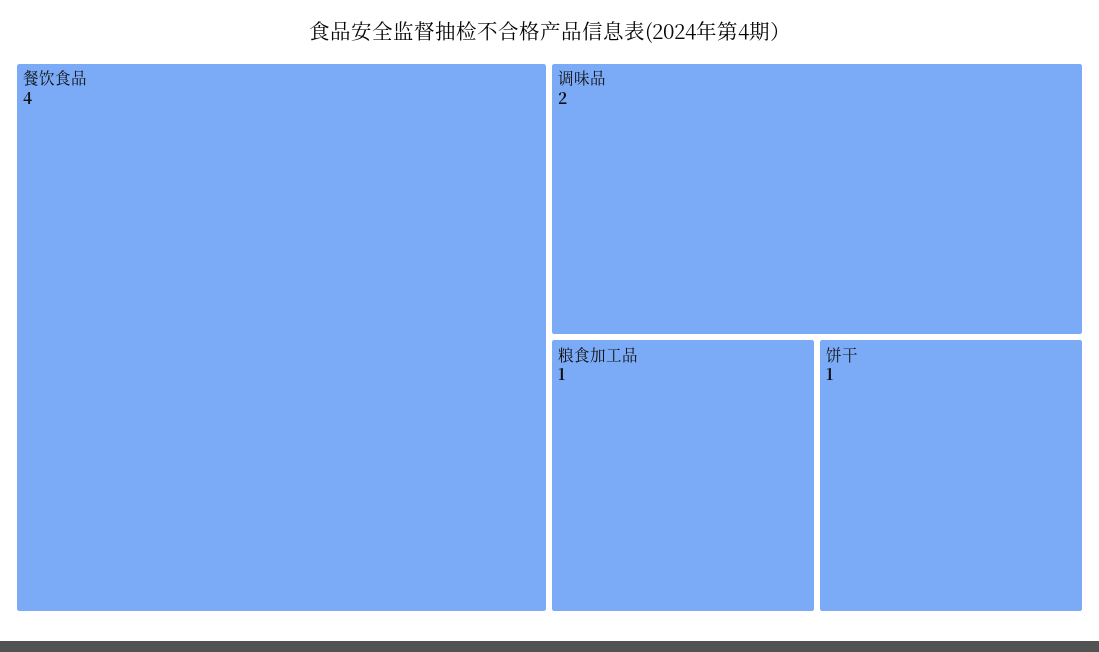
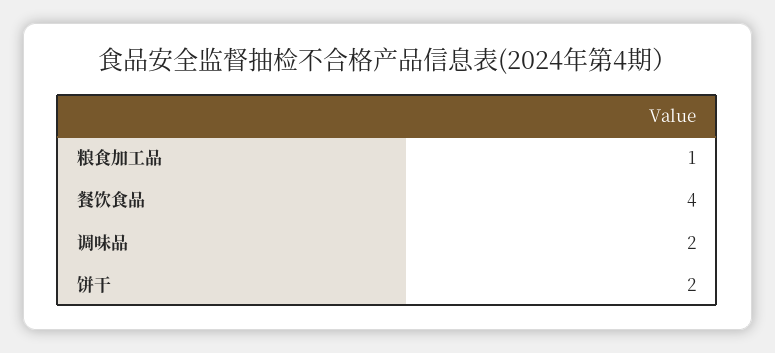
  {
    "餐饮食品": 4,
    "调味品": 2,
    "粮食加工品": 1,
-   "饼干": 1
+   "饼干": 2
  }

